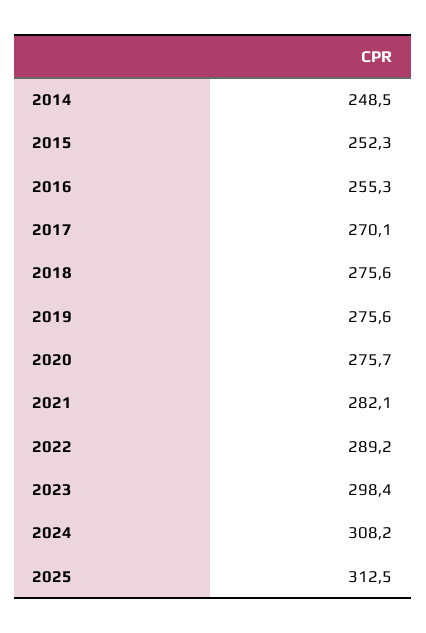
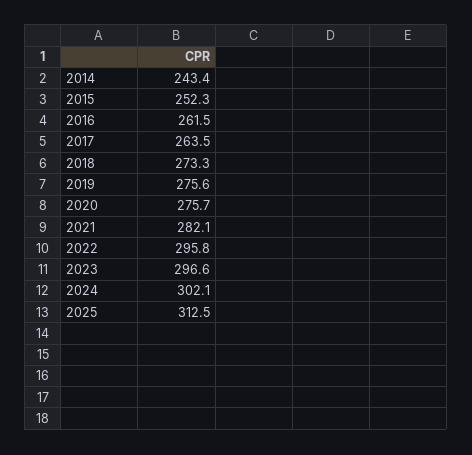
  {
-   "2014": 248.5,
+   "2014": 243.4,
    "2015": 252.3,
-   "2016": 255.3,
+   "2016": 261.5,
-   "2017": 270.1,
+   "2017": 263.5,
-   "2018": 275.6,
+   "2018": 273.3,
    "2019": 275.6,
    "2020": 275.7,
    "2021": 282.1,
-   "2022": 289.2,
+   "2022": 295.8,
-   "2023": 298.4,
+   "2023": 296.6,
-   "2024": 308.2,
+   "2024": 302.1,
    "2025": 312.5
  }

